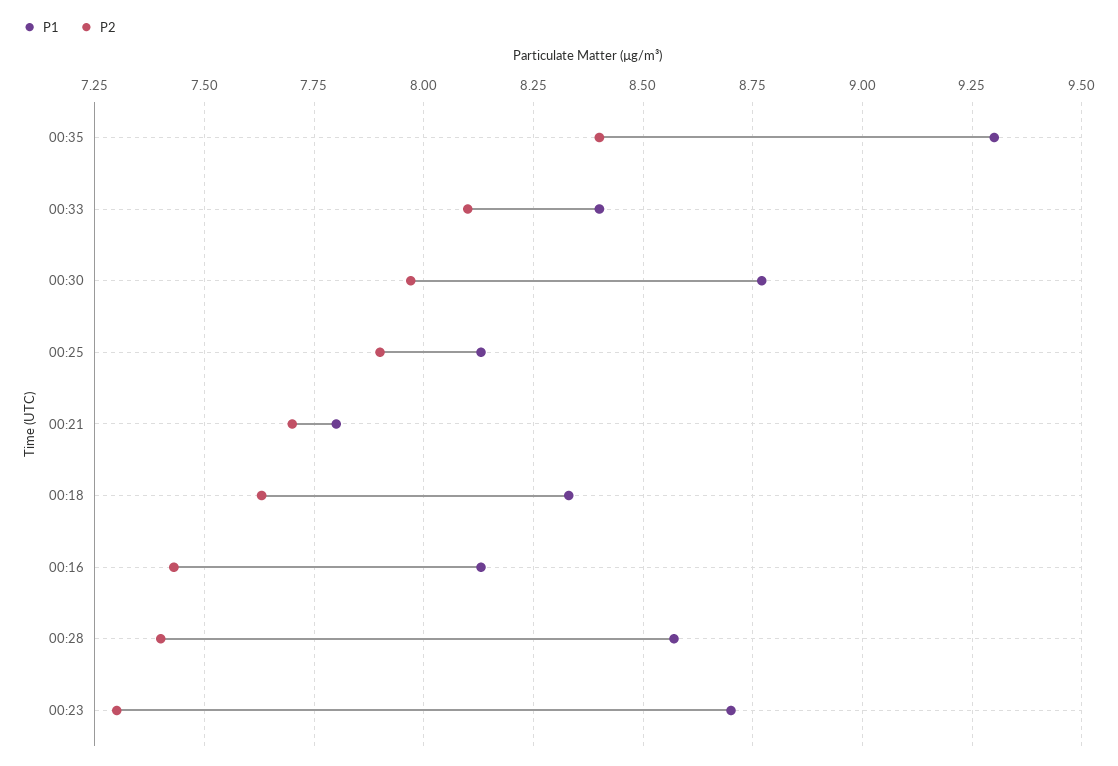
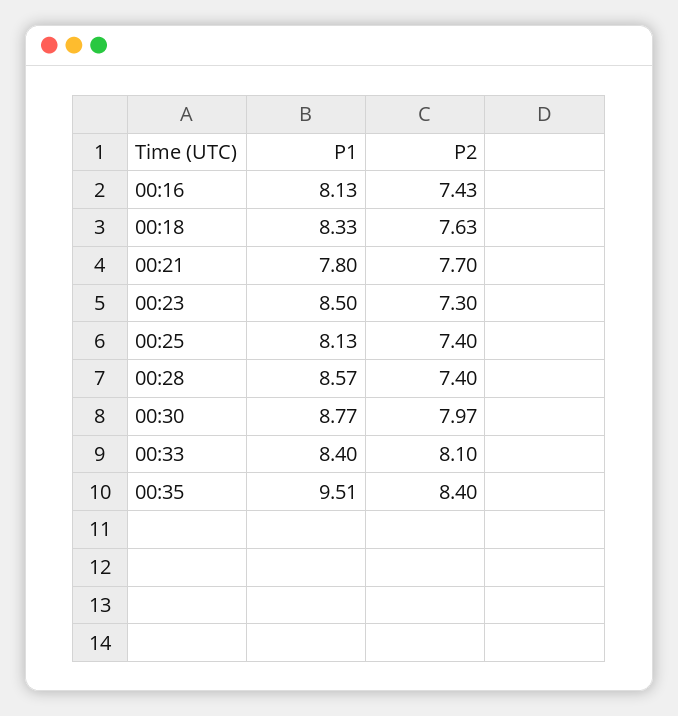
  {
    "P1": {
-     "00:35": 9.3,
+     "00:35": 9.51,
      "00:33": 8.4,
      "00:30": 8.77,
      "00:25": 8.13,
      "00:21": 7.8,
      "00:18": 8.33,
      "00:16": 8.13,
      "00:28": 8.57,
-     "00:23": 8.7
+     "00:23": 8.5
    },
    "P2": {
      "00:35": 8.4,
      "00:33": 8.1,
      "00:30": 7.97,
-     "00:25": 7.9,
+     "00:25": 7.4,
      "00:21": 7.7,
      "00:18": 7.63,
      "00:16": 7.43,
      "00:28": 7.4,
      "00:23": 7.3
    }
  }

